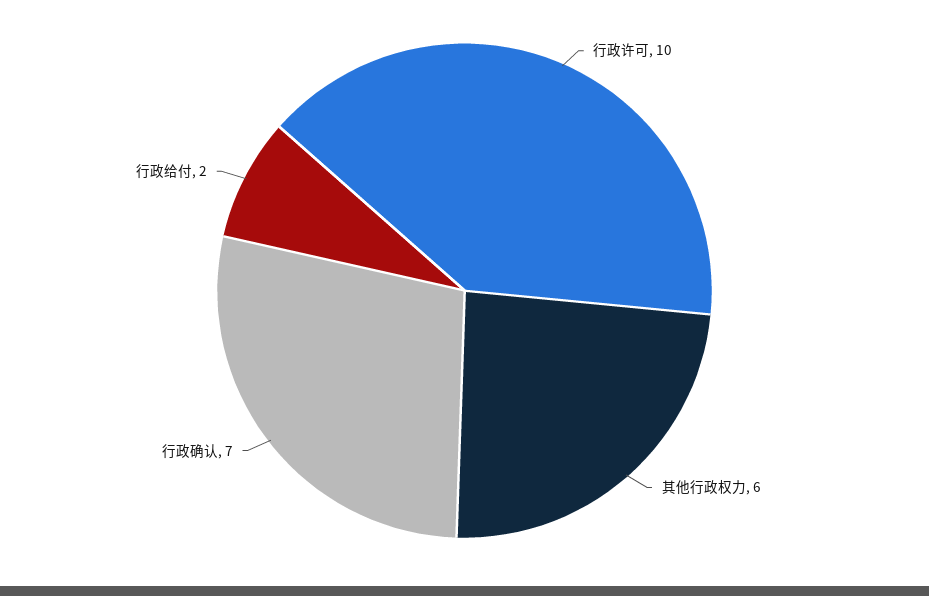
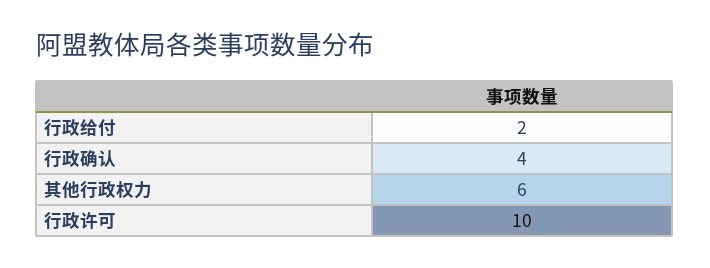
  {
    "行政许可": 10,
    "其他行政权力": 6,
-   "行政确认": 7,
+   "行政确认": 4,
    "行政给付": 2
  }

